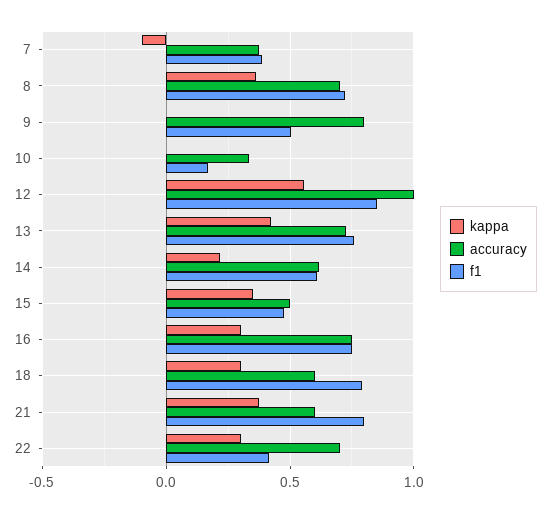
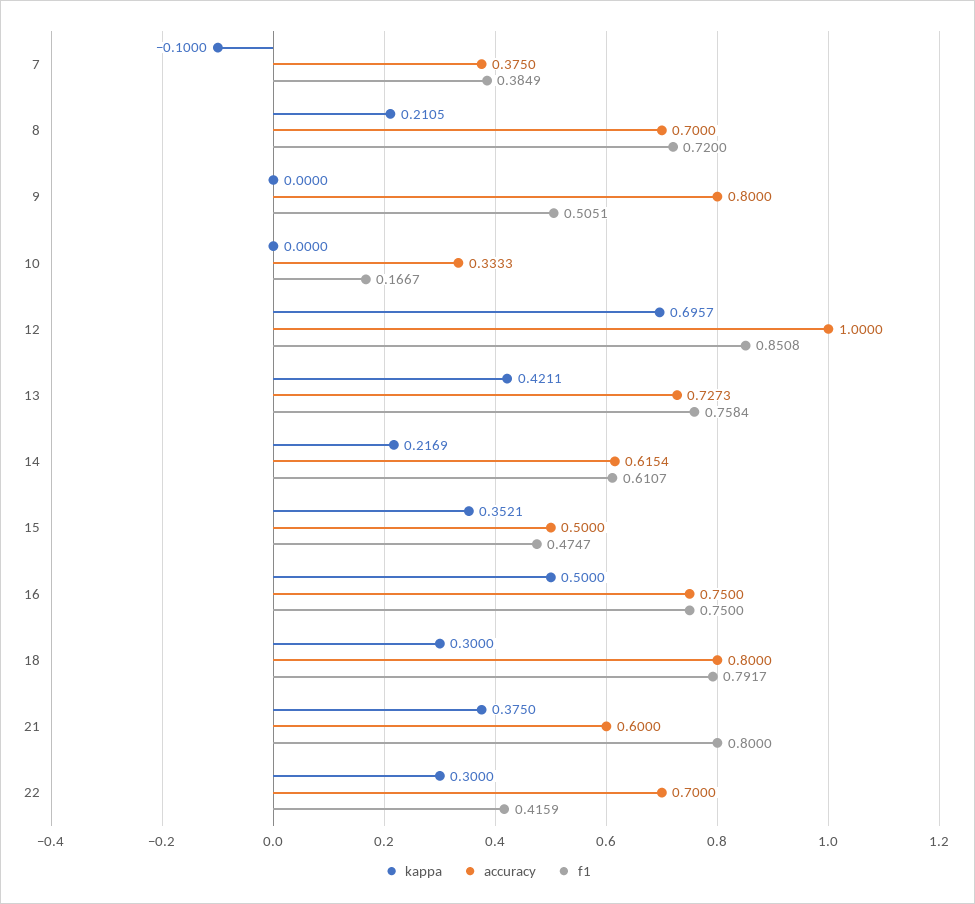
  {
    "kappa": {
      "7": -0.1,
-     "8": 0.35,
+     "8": 0.2105,
      "9": 0,
      "10": 0,
-     "12": 0.55,
+     "12": 0.6957,
      "13": 0.4211,
      "14": 0.2169,
      "15": 0.3521,
-     "16": 0.3,
+     "16": 0.5,
      "18": 0.3,
      "21": 0.375,
      "22": 0.3
    },
    "accuracy": {
      "7": 0.375,
      "8": 0.7,
      "9": 0.8,
      "10": 0.3333,
      "12": 1,
      "13": 0.7273,
      "14": 0.6154,
      "15": 0.5,
      "16": 0.75,
-     "18": 0.6,
+     "18": 0.8,
      "21": 0.6,
      "22": 0.7
    },
    "f1": {
      "7": 0.3849,
      "8": 0.72,
      "9": 0.5051,
      "10": 0.1667,
      "12": 0.8508,
      "13": 0.7584,
      "14": 0.6107,
      "15": 0.4747,
      "16": 0.75,
      "18": 0.7917,
      "21": 0.8,
      "22": 0.4159
    }
  }

